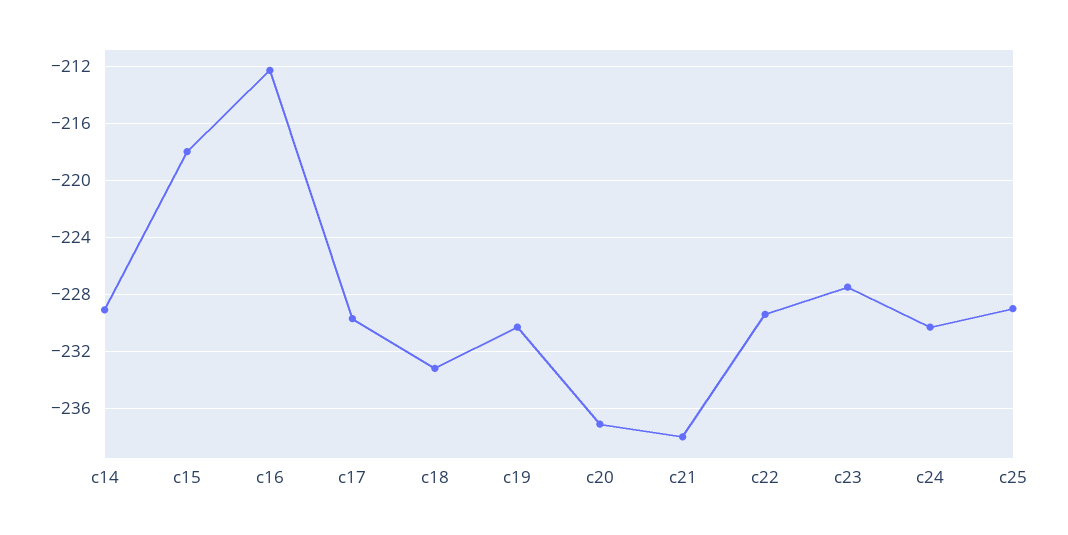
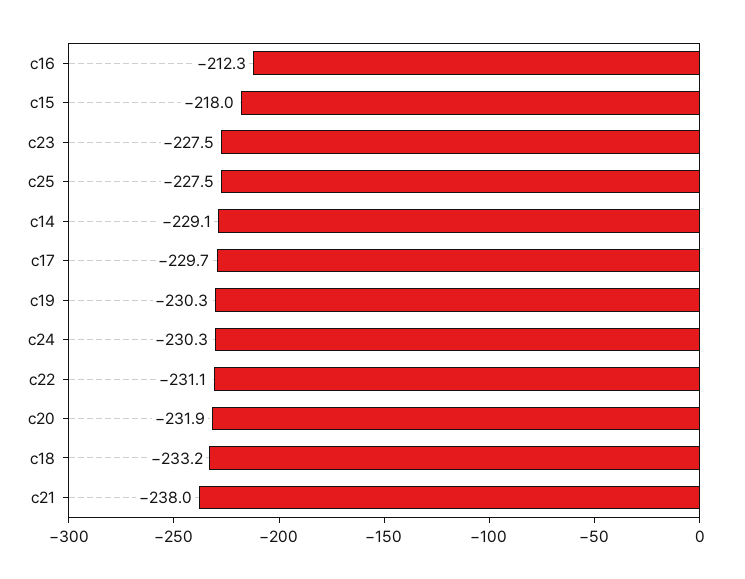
  {
    "c14": -229.1,
    "c15": -218,
    "c16": -212.3,
    "c17": -229.7,
    "c18": -233.2,
    "c19": -230.3,
-   "c20": -237,
+   "c20": -231.9,
    "c21": -238,
-   "c22": -229.5,
+   "c22": -231.1,
    "c23": -227.5,
    "c24": -230.3,
-   "c25": -229
+   "c25": -227.5
  }

